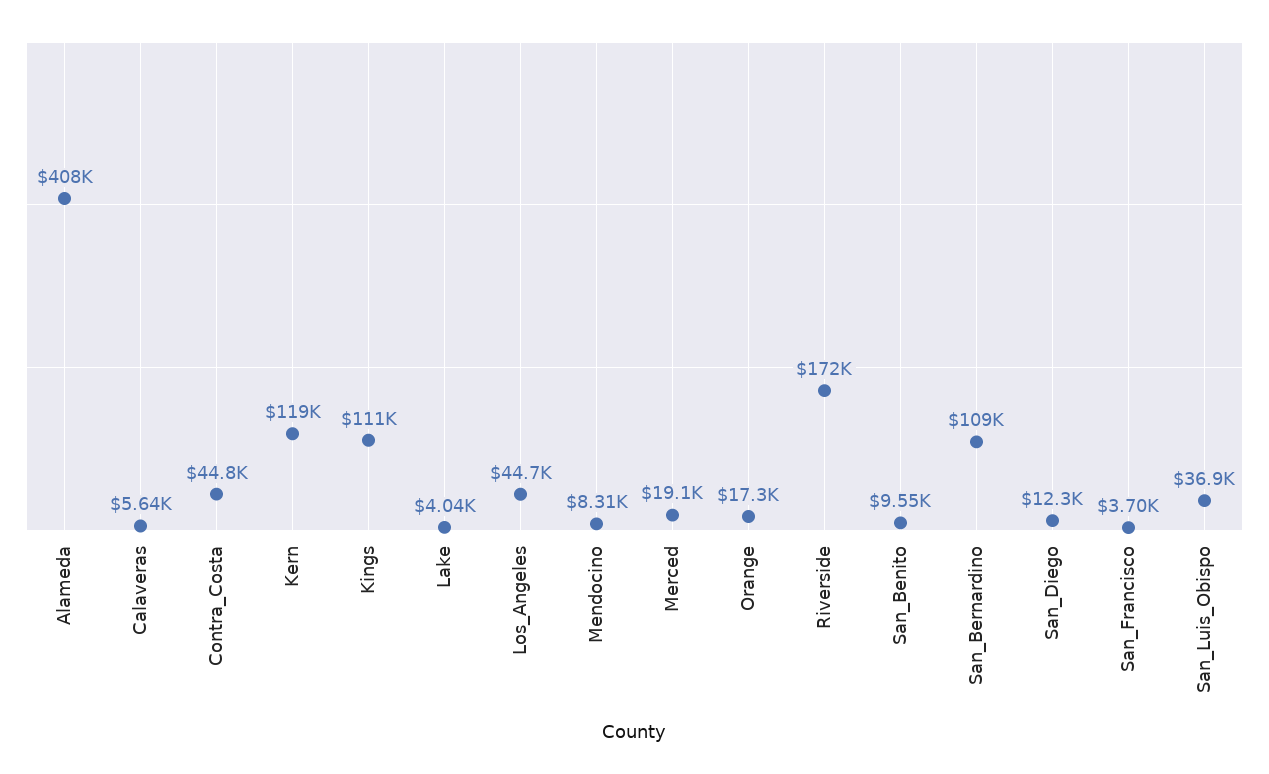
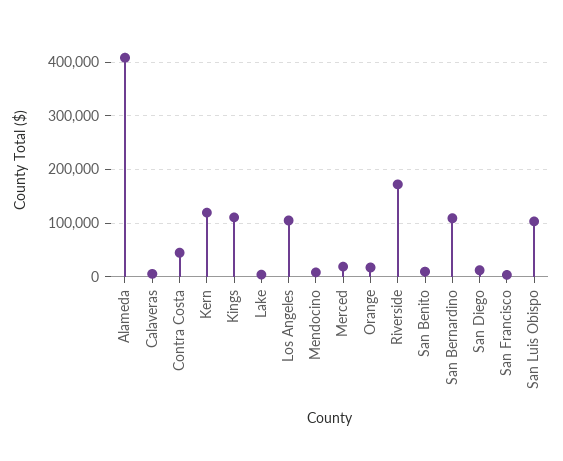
  {
    "Alameda": 408000,
    "Calaveras": 5640,
    "Contra_Costa": 44800,
    "Kern": 119000,
    "Kings": 111000,
    "Lake": 4040,
-   "Los_Angeles": 44700,
+   "Los_Angeles": 100000,
    "Mendocino": 8310,
    "Merced": 19100,
    "Orange": 17300,
    "Riverside": 172000,
    "San_Benito": 9550,
    "San_Bernardino": 109000,
    "San_Diego": 12300,
    "San_Francisco": 3700,
-   "San_Luis_Obispo": 36900
+   "San_Luis_Obispo": 100000
  }

